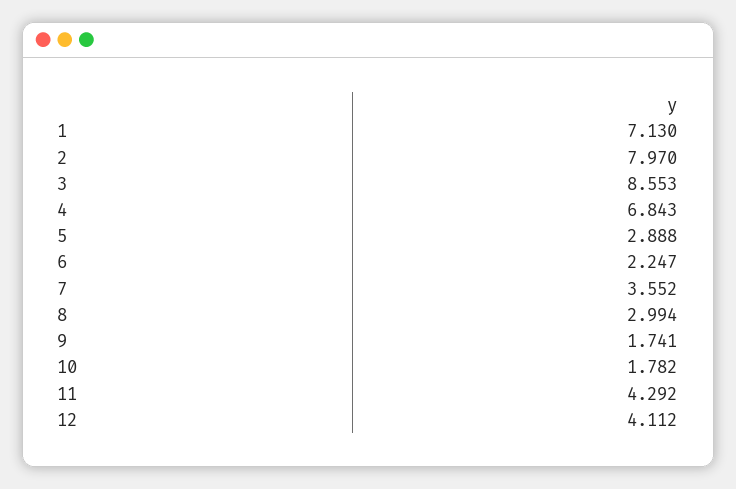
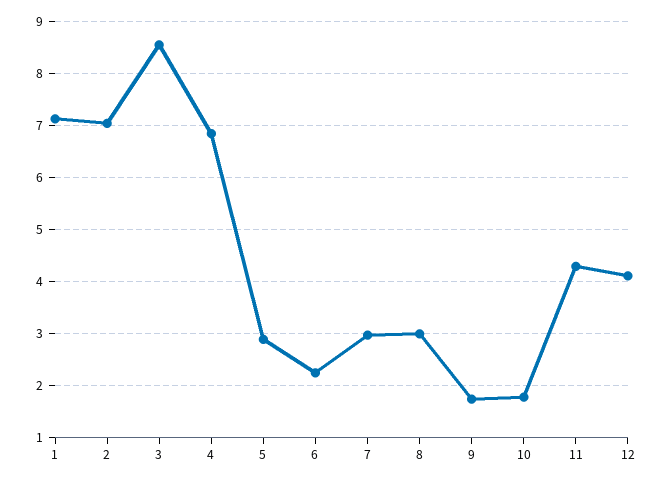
  {
    "1": 7.13,
-   "2": 7.97,
+   "2": 7,
    "3": 8.553,
    "4": 6.843,
    "5": 2.888,
    "6": 2.247,
-   "7": 3.552,
+   "7": 3,
    "8": 2.994,
    "9": 1.741,
    "10": 1.782,
    "11": 4.292,
    "12": 4.112
  }

